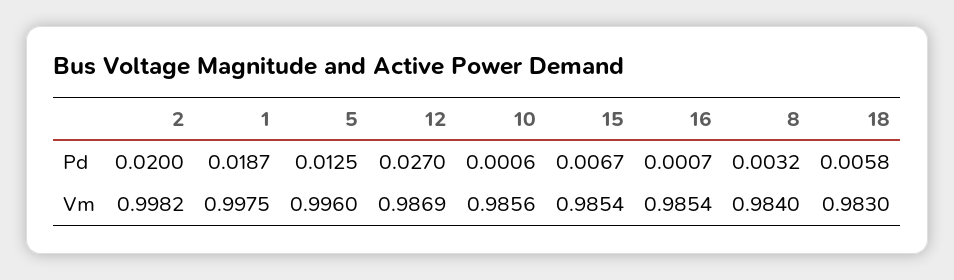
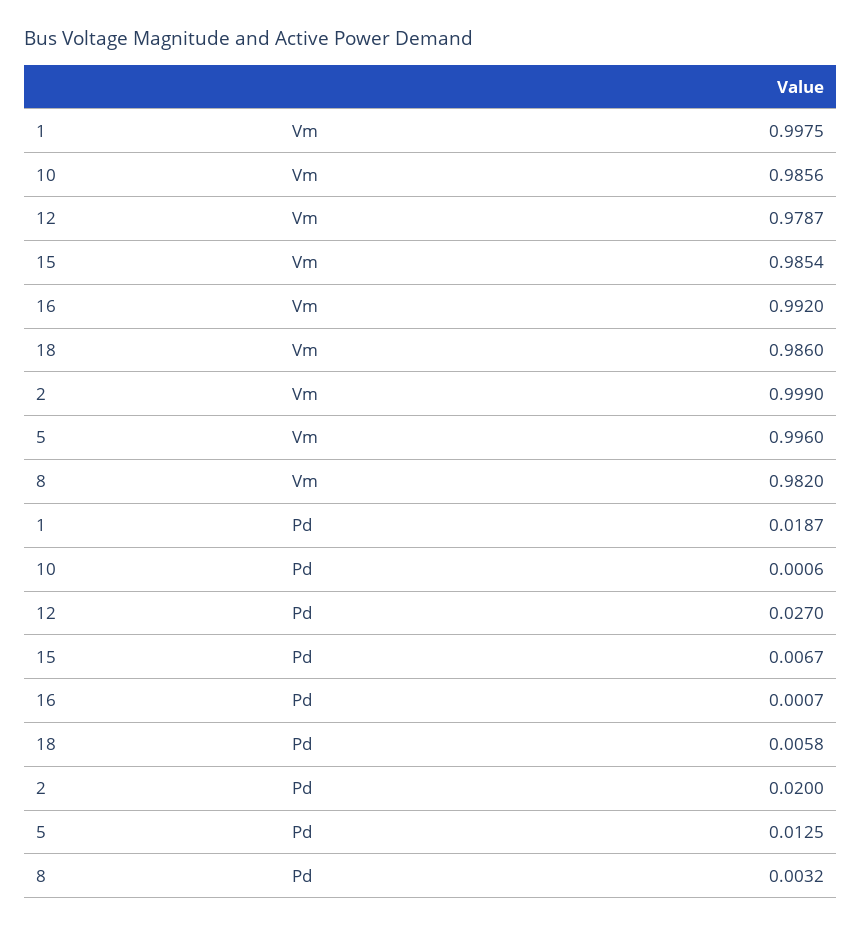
  {
    "2": {
      "Pd": 0.02,
-     "Vm": 0.9982
+     "Vm": 0.999
    },
    "1": {
      "Pd": 0.0187,
      "Vm": 0.9975
    },
    "5": {
      "Pd": 0.0125,
      "Vm": 0.996
    },
    "12": {
      "Pd": 0.027,
-     "Vm": 0.9869
+     "Vm": 0.9787
    },
    "10": {
      "Pd": 0.0006,
      "Vm": 0.9856
    },
    "15": {
      "Pd": 0.0067,
      "Vm": 0.9854
    },
    "16": {
      "Pd": 0.0007,
-     "Vm": 0.9854
+     "Vm": 0.992
    },
    "8": {
      "Pd": 0.0032,
-     "Vm": 0.984
+     "Vm": 0.982
    },
    "18": {
      "Pd": 0.0058,
-     "Vm": 0.983
+     "Vm": 0.986
    }
  }

